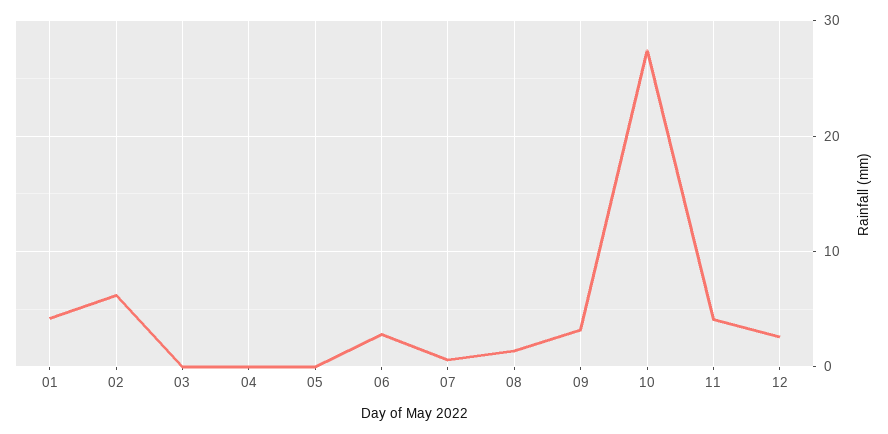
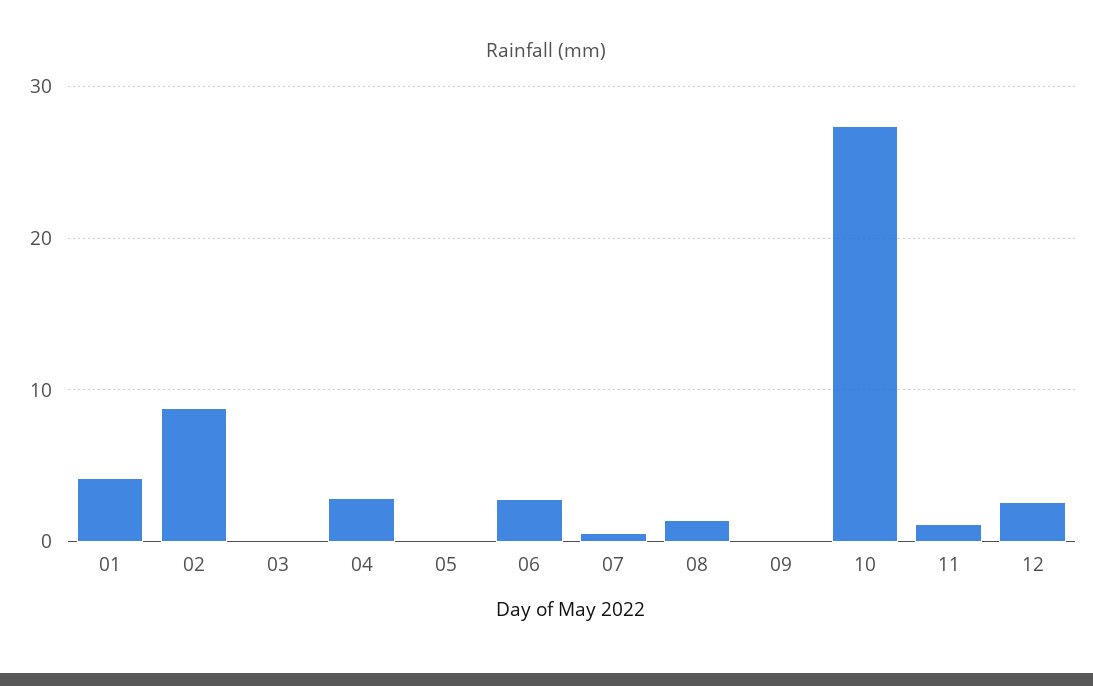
  {
    "01": 4,
-   "02": 6,
+   "02": 9,
    "03": 0,
-   "04": 0,
+   "04": 3,
    "05": 0,
    "06": 3,
    "07": 1,
    "08": 1,
-   "09": 3,
+   "09": 0,
    "10": 27,
-   "11": 4,
+   "11": 1,
    "12": 3
  }

